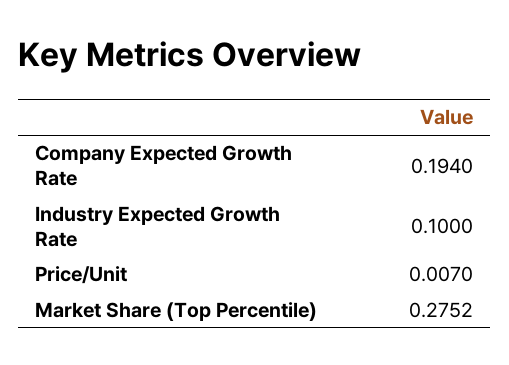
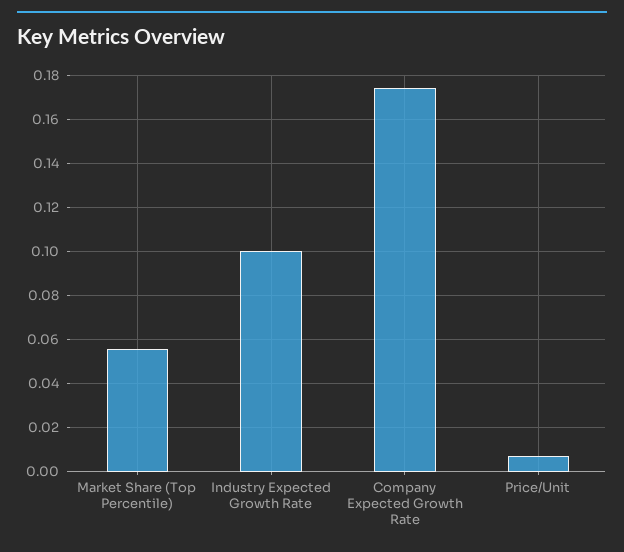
  {
-   "Company Expected Growth Rate": 0.194,
+   "Company Expected Growth Rate": 0.175,
    "Industry Expected Growth Rate": 0.1,
    "Price/Unit": 0.007,
-   "Market Share (Top Percentile)": 0.2752
+   "Market Share (Top Percentile)": 0.055
  }

